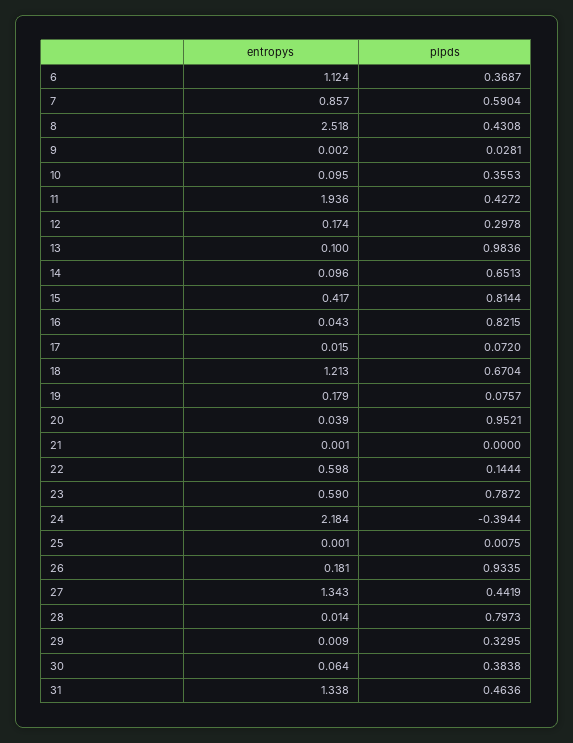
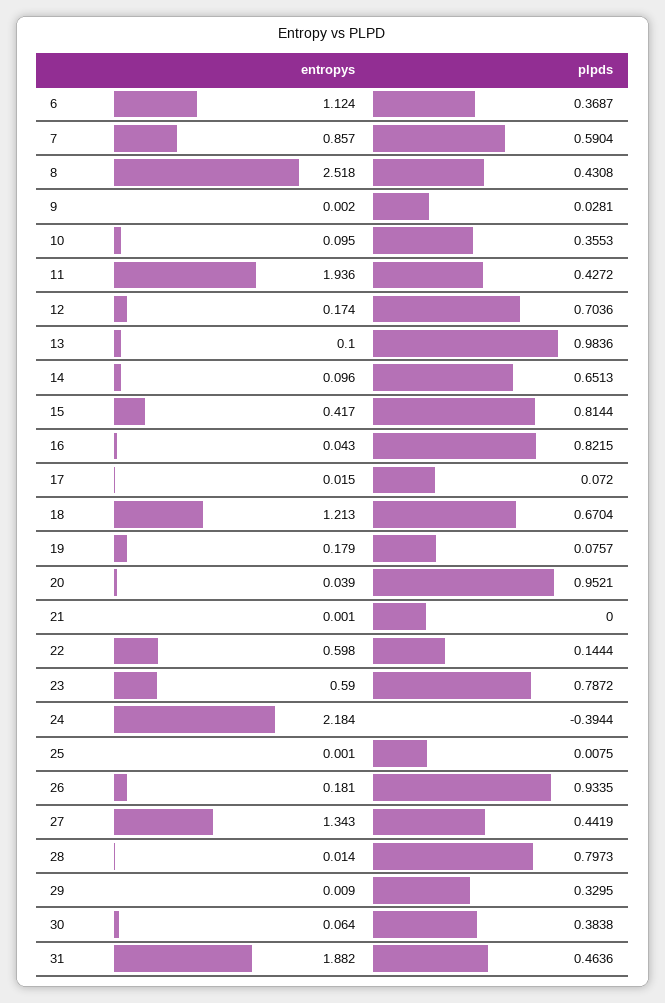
  {
    "entropys": {
      "6": 1.124,
      "7": 0.857,
      "8": 2.518,
      "9": 0.002,
      "10": 0.095,
      "11": 1.936,
      "12": 0.174,
      "13": 0.1,
      "14": 0.096,
      "15": 0.417,
      "16": 0.043,
      "17": 0.015,
      "18": 1.213,
      "19": 0.179,
      "20": 0.039,
      "21": 0.001,
      "22": 0.598,
      "23": 0.59,
      "24": 2.184,
      "25": 0.001,
      "26": 0.181,
      "27": 1.343,
      "28": 0.014,
      "29": 0.009,
      "30": 0.064,
-     "31": 1.338
+     "31": 1.882
    },
    "plpds": {
      "6": 0.3687,
      "7": 0.5904,
      "8": 0.4308,
      "9": 0.0281,
      "10": 0.3553,
      "11": 0.4272,
-     "12": 0.2978,
+     "12": 0.7036,
      "13": 0.9836,
      "14": 0.6513,
      "15": 0.8144,
      "16": 0.8215,
      "17": 0.072,
      "18": 0.6704,
      "19": 0.0757,
      "20": 0.9521,
      "21": 0,
      "22": 0.1444,
      "23": 0.7872,
      "24": -0.3944,
      "25": 0.0075,
      "26": 0.9335,
      "27": 0.4419,
      "28": 0.7973,
      "29": 0.3295,
      "30": 0.3838,
      "31": 0.4636
    }
  }

